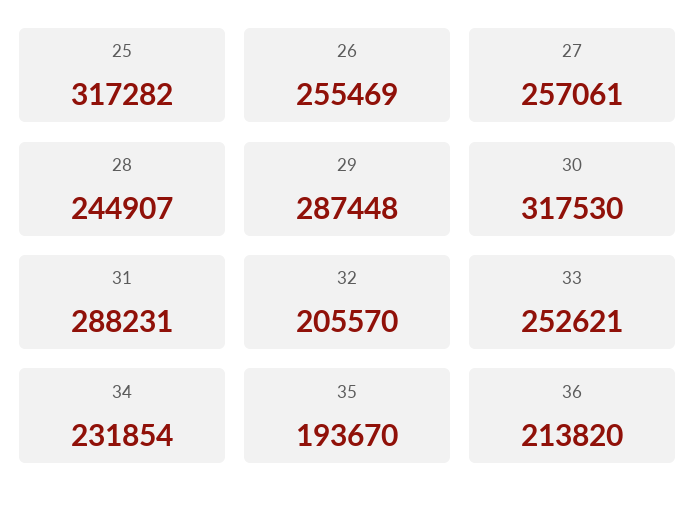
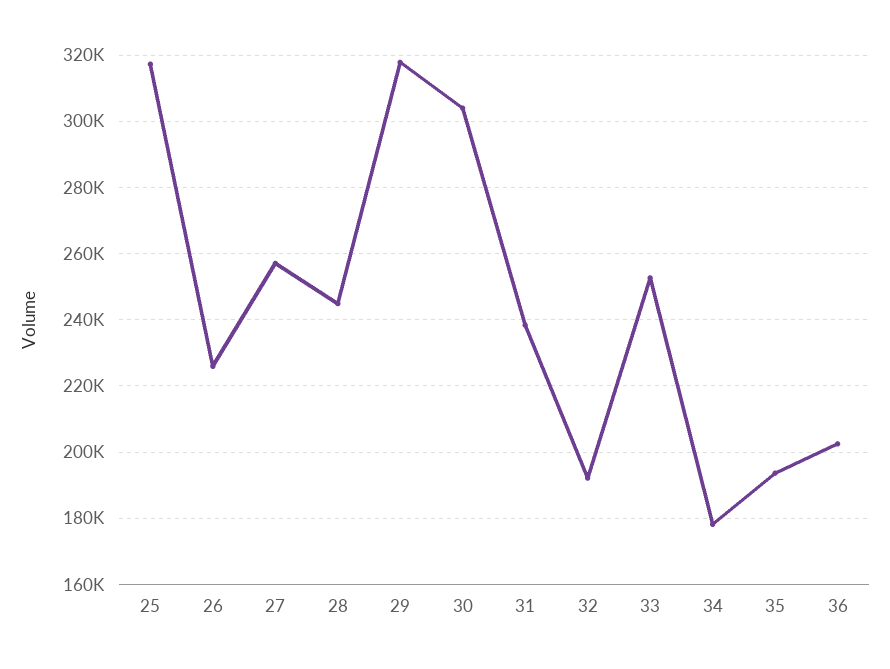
  {
    "25": 317282,
-   "26": 255469,
+   "26": 226000,
    "27": 257061,
    "28": 244907,
-   "29": 287448,
+   "29": 318000,
-   "30": 317530,
+   "30": 304000,
-   "31": 288231,
+   "31": 238000,
-   "32": 205570,
+   "32": 192000,
    "33": 252621,
-   "34": 231854,
+   "34": 178000,
    "35": 193670,
-   "36": 213820
+   "36": 202000
  }

